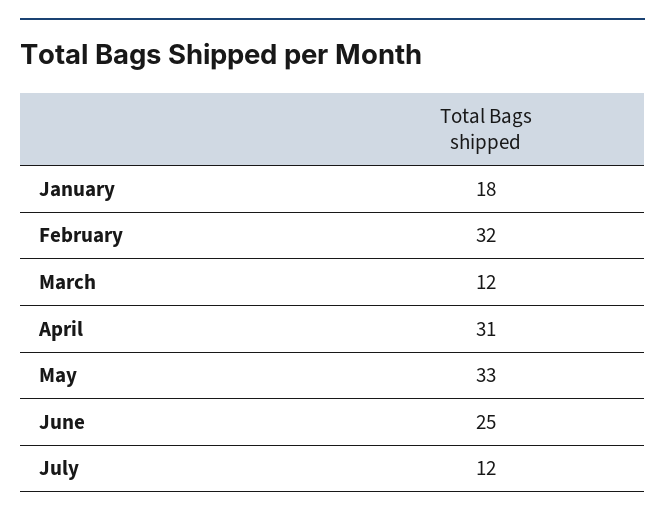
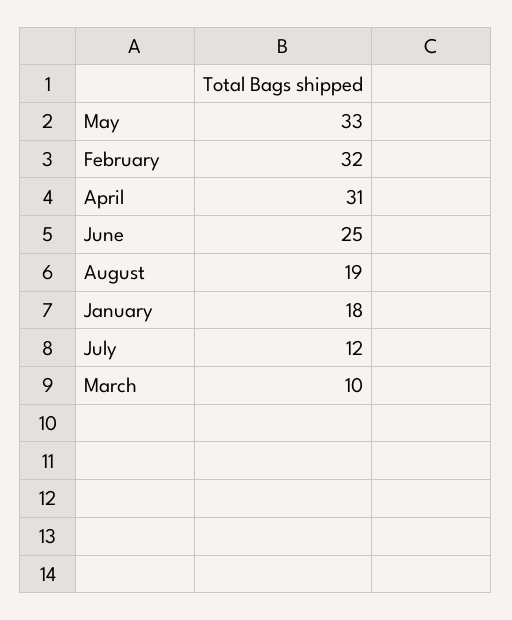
  {
    "January": 18,
    "February": 32,
-   "March": 12,
+   "March": 10,
    "April": 31,
    "May": 33,
    "June": 25,
-   "July": 12
+   "July": 12,
+   "August": 19
  }

